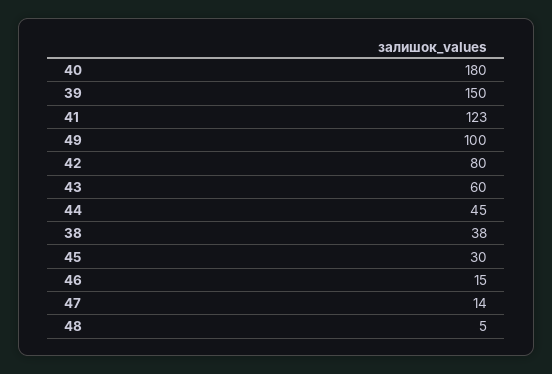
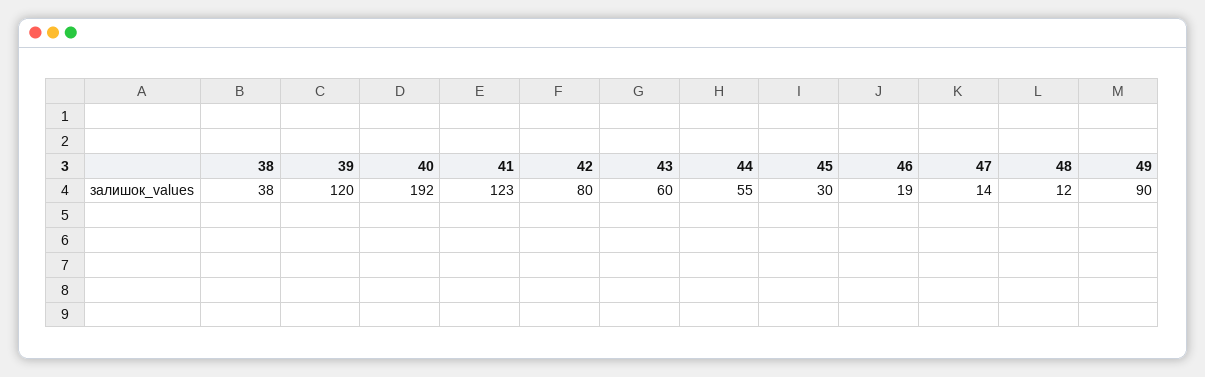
  {
-   "40": 180,
+   "40": 192,
-   "39": 150,
+   "39": 120,
    "41": 123,
-   "49": 100,
+   "49": 90,
    "42": 80,
    "43": 60,
-   "44": 45,
+   "44": 55,
    "38": 38,
    "45": 30,
-   "46": 15,
+   "46": 19,
    "47": 14,
-   "48": 5
+   "48": 12
  }

